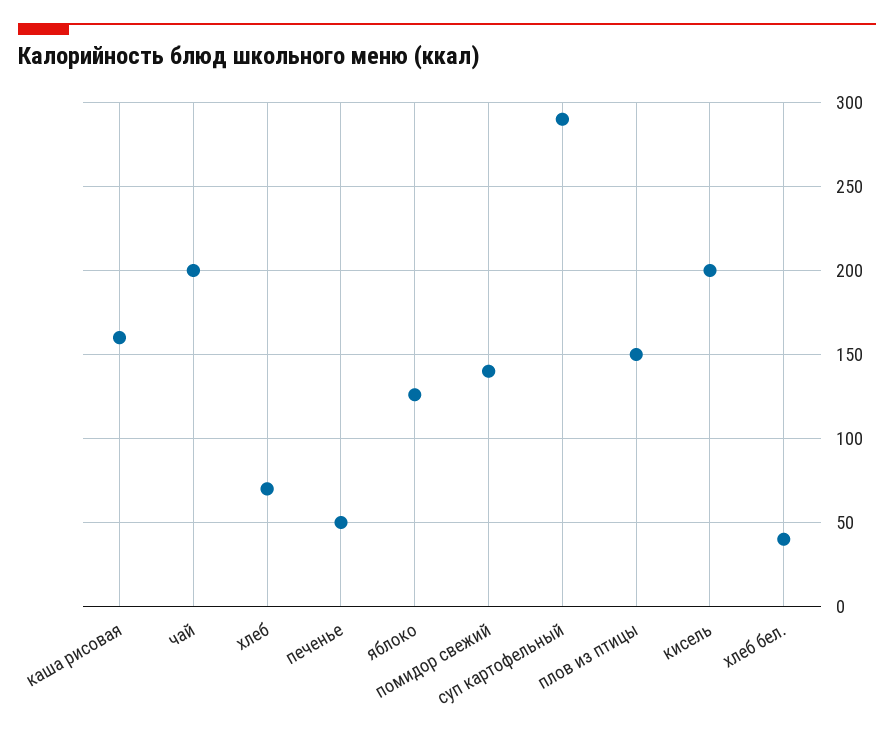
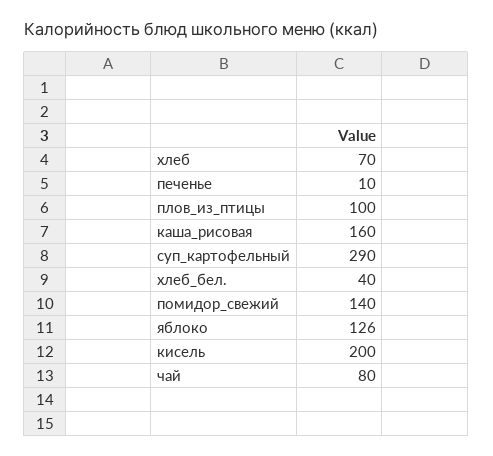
  {
    "каша рисовая": 160,
-   "чай": 200,
+   "чай": 80,
    "хлеб": 70,
-   "печенье": 50,
+   "печенье": 10,
    "яблоко": 126,
    "помидор свежий": 140,
    "суп картофельный": 290,
-   "плов из птицы": 150,
+   "плов из птицы": 100,
    "кисель": 200,
    "хлеб бел.": 40
  }

